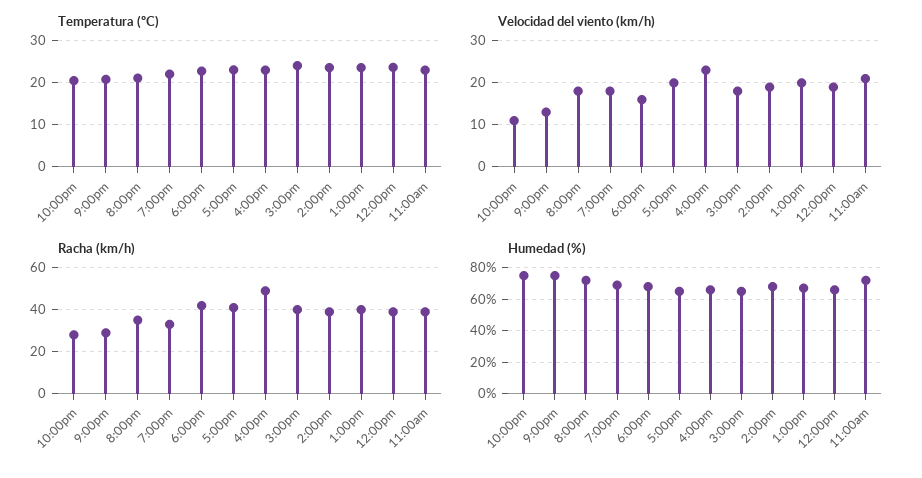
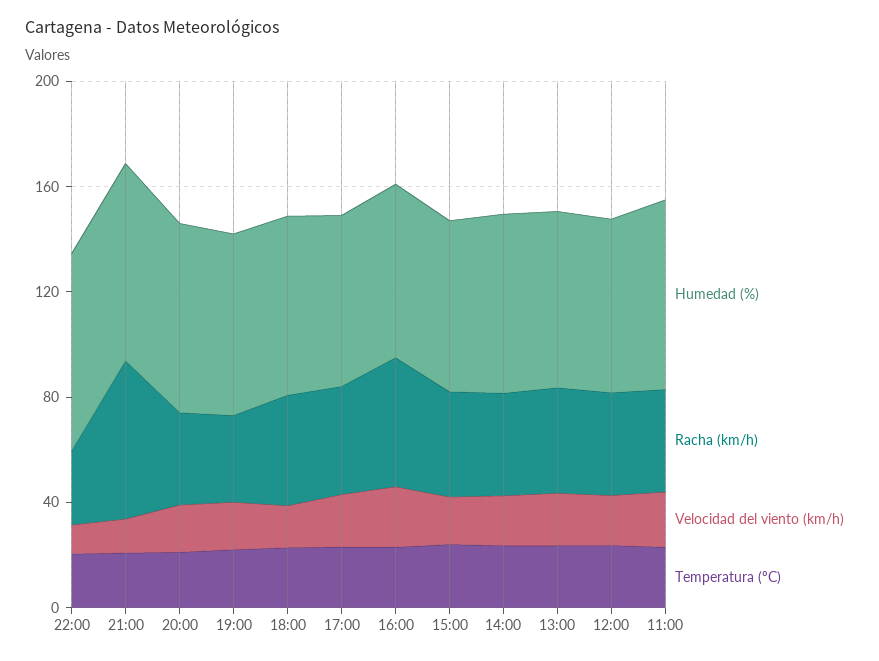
  {
    "Temperatura (ºC)": {
      "10:00pm": 20,
      "9:00pm": 20,
      "8:00pm": 22,
      "7:00pm": 22,
      "6:00pm": 22,
      "5:00pm": 24,
      "4:00pm": 24,
      "3:00pm": 24,
      "2:00pm": 24,
      "1:00pm": 24,
      "12:00pm": 24,
      "11:00am": 24
    },
    "Velocidad del viento (km/h)": {
      "10:00pm": 10,
      "9:00pm": 15,
      "8:00pm": 20,
      "7:00pm": 20,
      "6:00pm": 15,
      "5:00pm": 20,
      "4:00pm": 25,
      "3:00pm": 20,
      "2:00pm": 20,
      "1:00pm": 20,
      "12:00pm": 20,
      "11:00am": 20
    },
    "Racha (km/h)": {
      "10:00pm": 30,
-     "9:00pm": 30,
+     "9:00pm": 60,
      "8:00pm": 35,
      "7:00pm": 35,
      "6:00pm": 40,
      "5:00pm": 40,
      "4:00pm": 50,
      "3:00pm": 40,
      "2:00pm": 40,
      "1:00pm": 40,
      "12:00pm": 40,
      "11:00am": 40
    },
    "Humedad (%)": {
      "10:00pm": 75,
      "9:00pm": 75,
      "8:00pm": 70,
      "7:00pm": 70,
      "6:00pm": 70,
      "5:00pm": 65,
      "4:00pm": 65,
      "3:00pm": 65,
      "2:00pm": 70,
      "1:00pm": 65,
      "12:00pm": 65,
      "11:00am": 70
    }
  }

